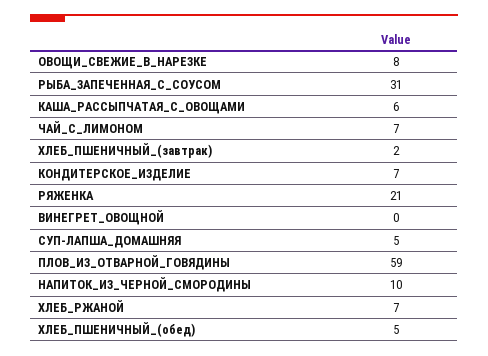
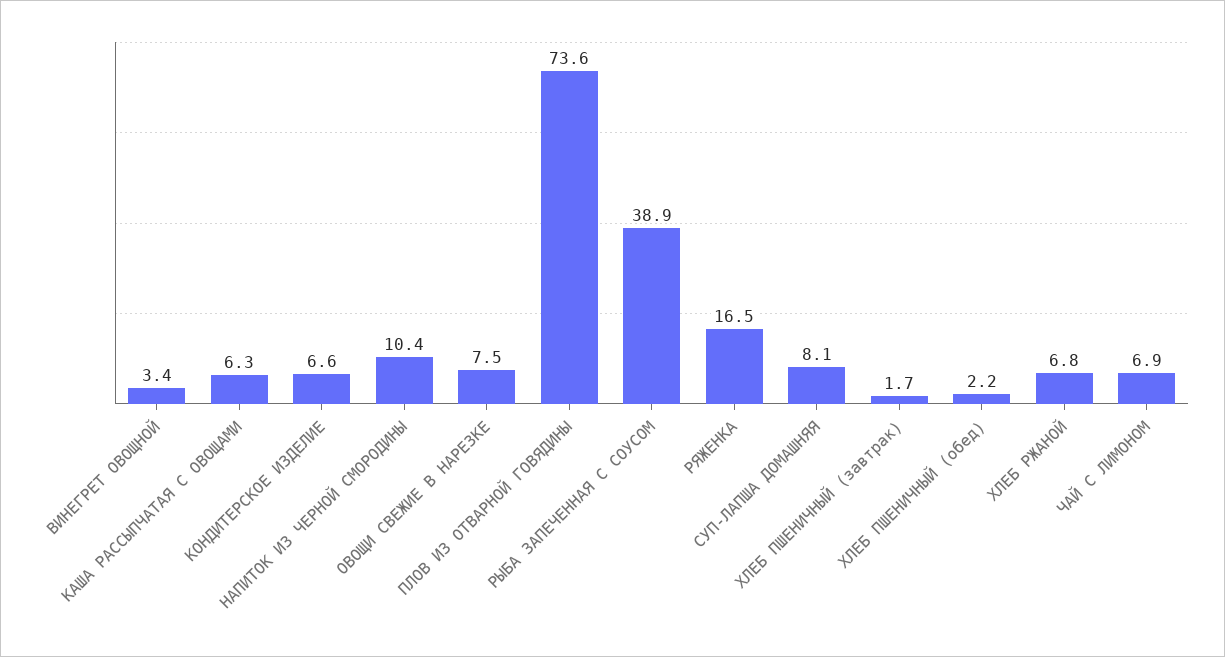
  {
    "ОВОЩИ_СВЕЖИЕ_В_НАРЕЗКЕ": 7.5,
-   "РЫБА_ЗАПЕЧЕННАЯ_С_СОУСОМ": 31,
+   "РЫБА_ЗАПЕЧЕННАЯ_С_СОУСОМ": 38.9,
    "КАША_РАССЫПЧАТАЯ_С_ОВОЩАМИ": 6.3,
    "ЧАЙ_С_ЛИМОНОМ": 6.9,
    "ХЛЕБ_ПШЕНИЧНЫЙ_(завтрак)": 1.7,
    "КОНДИТЕРСКОЕ_ИЗДЕЛИЕ": 6.6,
-   "РЯЖЕНКА": 21,
+   "РЯЖЕНКА": 16.5,
-   "ВИНЕГРЕТ_ОВОЩНОЙ": 0,
+   "ВИНЕГРЕТ_ОВОЩНОЙ": 3.4,
-   "СУП-ЛАПША_ДОМАШНЯЯ": 5,
+   "СУП-ЛАПША_ДОМАШНЯЯ": 8.1,
-   "ПЛОВ_ИЗ_ОТВАРНОЙ_ГОВЯДИНЫ": 59,
+   "ПЛОВ_ИЗ_ОТВАРНОЙ_ГОВЯДИНЫ": 73.6,
    "НАПИТОК_ИЗ_ЧЕРНОЙ_СМОРОДИНЫ": 10.4,
    "ХЛЕБ_РЖАНОЙ": 6.8,
-   "ХЛЕБ_ПШЕНИЧНЫЙ_(обед)": 5
+   "ХЛЕБ_ПШЕНИЧНЫЙ_(обед)": 2.2
  }

